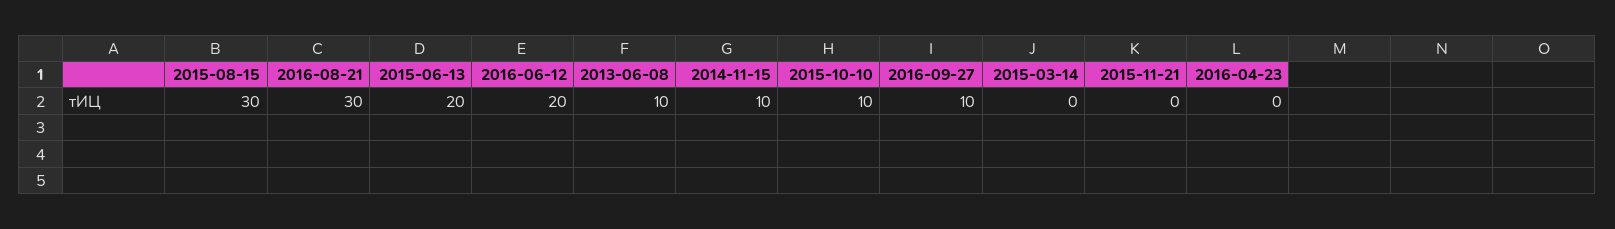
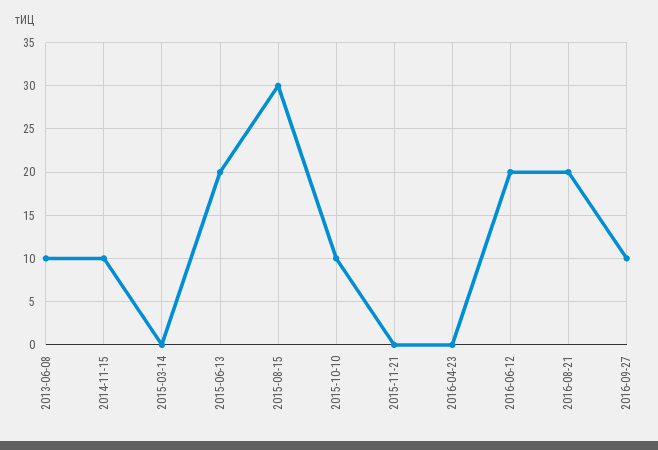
  {
    "2015-08-15": 30,
-   "2016-08-21": 30,
+   "2016-08-21": 20,
    "2015-06-13": 20,
    "2016-06-12": 20,
    "2013-06-08": 10,
    "2014-11-15": 10,
    "2015-10-10": 10,
    "2016-09-27": 10,
    "2015-03-14": 0,
    "2015-11-21": 0,
    "2016-04-23": 0
  }

